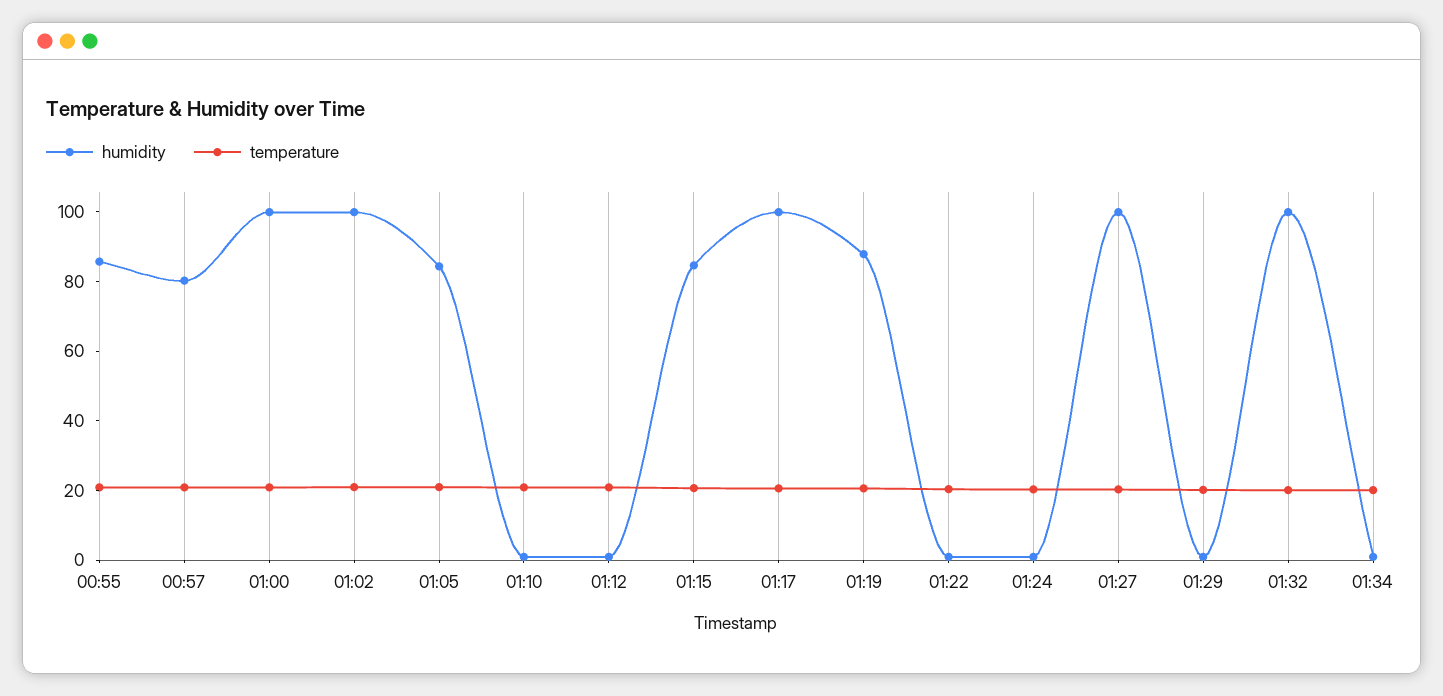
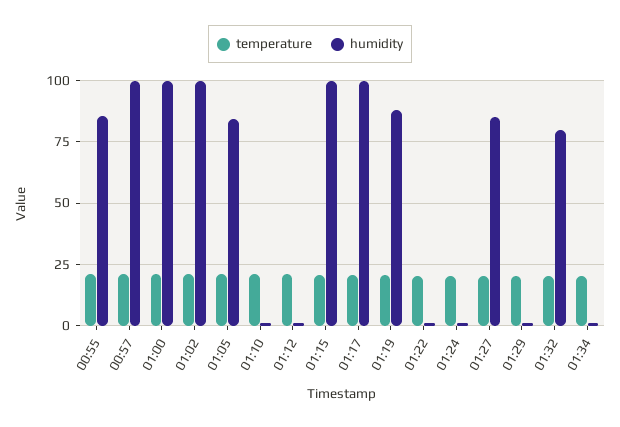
  {
    "humidity": {
      "00:55": 85,
-     "00:57": 80,
+     "00:57": 100,
      "01:00": 100,
      "01:02": 100,
      "01:05": 85,
      "01:10": 0,
      "01:12": 0,
-     "01:15": 85,
+     "01:15": 100,
      "01:17": 100,
      "01:19": 87.5,
      "01:22": 0,
      "01:24": 0,
-     "01:27": 100,
+     "01:27": 85,
      "01:29": 0,
-     "01:32": 100,
+     "01:32": 80,
      "01:34": 0
    },
    "temperature": {
      "00:55": 20,
      "00:57": 20,
      "01:00": 20,
      "01:02": 20,
      "01:05": 20,
      "01:10": 20,
      "01:12": 20,
      "01:15": 20,
      "01:17": 20,
      "01:19": 20,
      "01:22": 20,
      "01:24": 20,
      "01:27": 20,
      "01:29": 20,
      "01:32": 20,
      "01:34": 20
    }
  }

